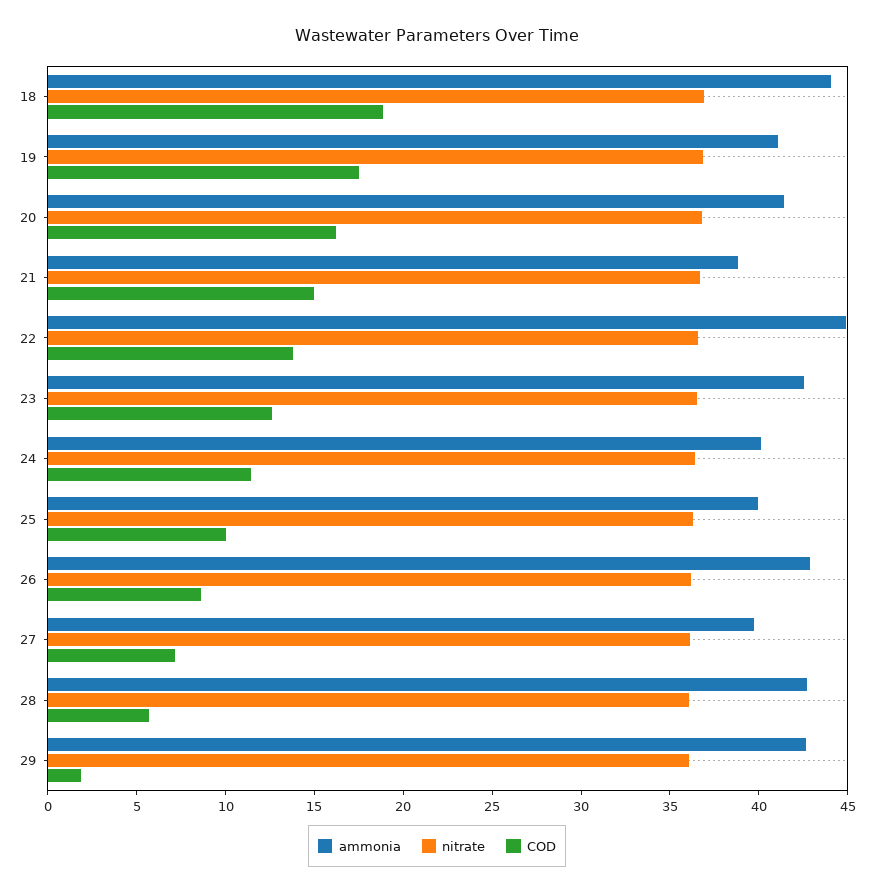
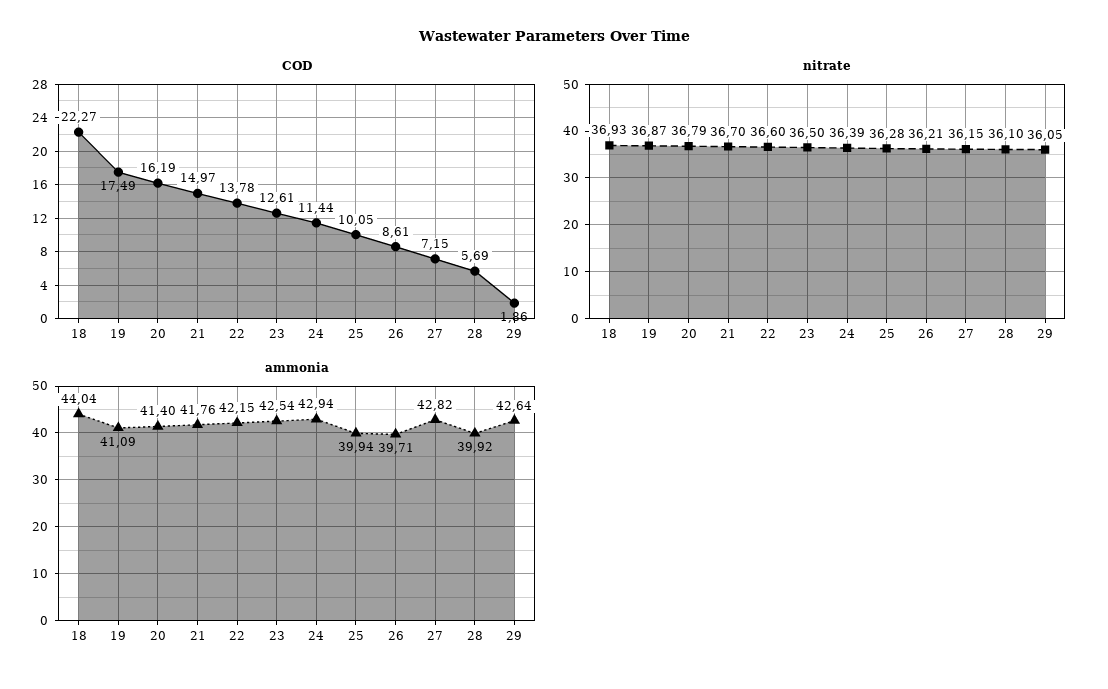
  {
    "ammonia": {
      "18": 44.04,
      "19": 41.09,
      "20": 41.4,
-     "21": 39,
+     "21": 41.76,
-     "22": 45,
+     "22": 42.15,
      "23": 42.54,
-     "24": 40,
+     "24": 42.94,
      "25": 39.94,
-     "26": 43,
+     "26": 39.71,
-     "27": 40,
+     "27": 42.82,
-     "28": 43,
+     "28": 39.92,
      "29": 42.64
    },
    "nitrate": {
      "18": 36.93,
      "19": 36.87,
      "20": 36.79,
      "21": 36.7,
      "22": 36.6,
      "23": 36.5,
      "24": 36.39,
      "25": 36.28,
      "26": 36.21,
      "27": 36.15,
      "28": 36.1,
      "29": 36.05
    },
    "COD": {
-     "18": 19,
+     "18": 22.27,
      "19": 17.49,
      "20": 16.19,
      "21": 14.97,
      "22": 13.78,
      "23": 12.61,
      "24": 11.44,
      "25": 10.05,
      "26": 8.61,
      "27": 7.15,
      "28": 5.69,
      "29": 1.86
    }
  }

